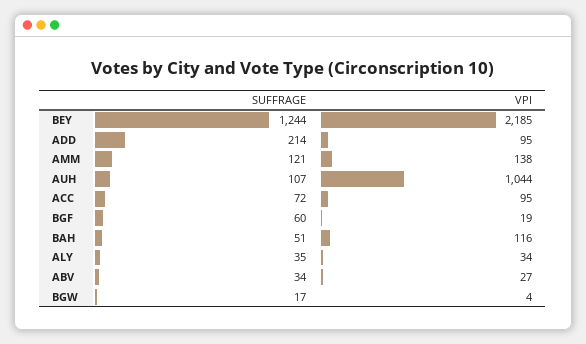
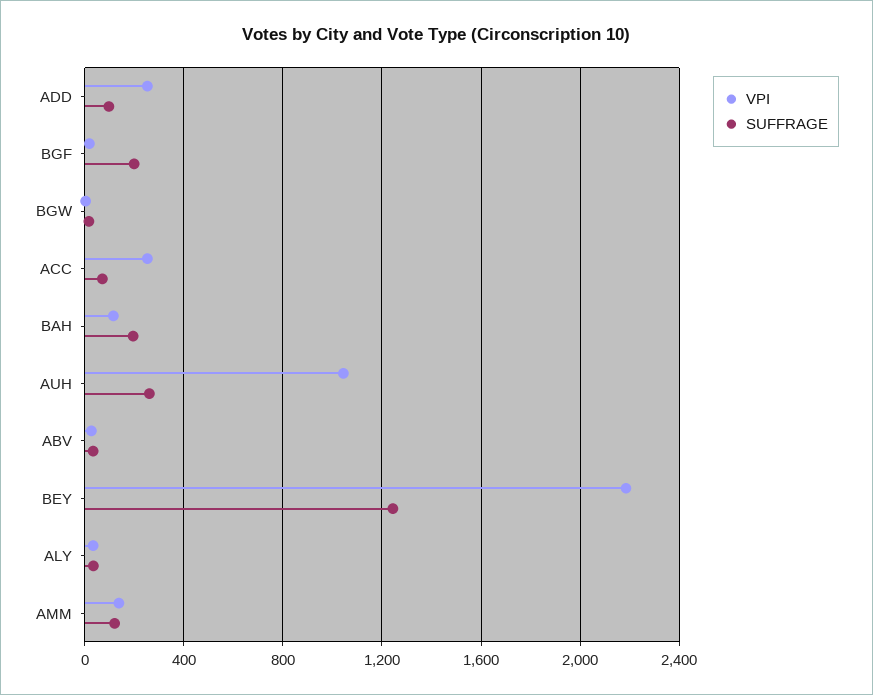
  {
    "SUFFRAGE": {
      "BEY": 1244,
-     "ADD": 214,
+     "ADD": 100,
      "AMM": 121,
-     "AUH": 107,
+     "AUH": 250,
      "ACC": 72,
-     "BGF": 60,
+     "BGF": 200,
-     "BAH": 51,
+     "BAH": 200,
      "ALY": 35,
      "ABV": 34,
      "BGW": 17
    },
    "VPI": {
      "BEY": 2185,
-     "ADD": 95,
+     "ADD": 250,
      "AMM": 138,
      "AUH": 1044,
-     "ACC": 95,
+     "ACC": 250,
      "BGF": 19,
      "BAH": 116,
      "ALY": 34,
      "ABV": 27,
      "BGW": 4
    }
  }

